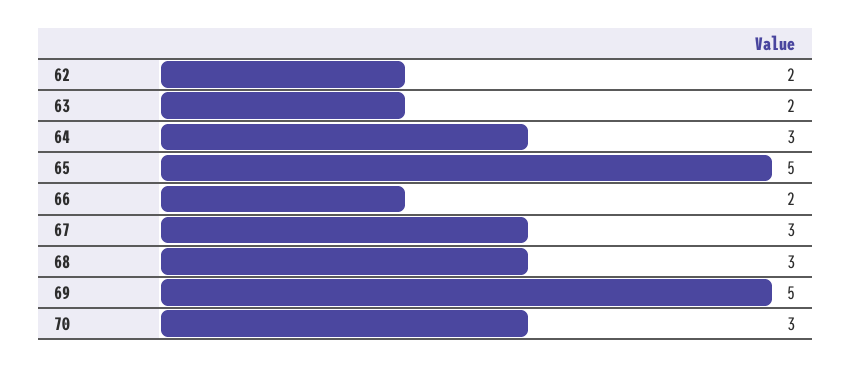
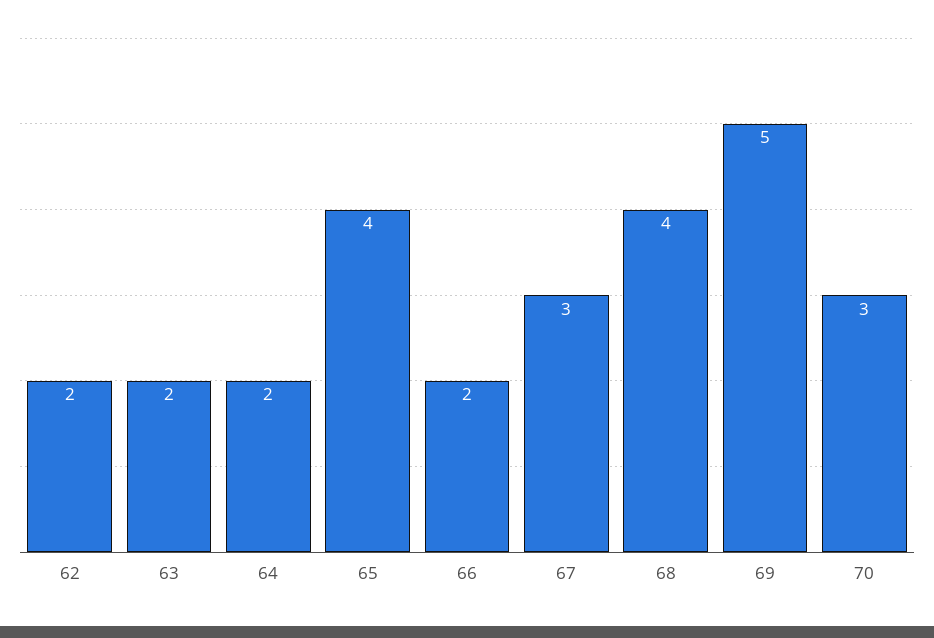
  {
    "62": 2,
    "63": 2,
-   "64": 3,
+   "64": 2,
-   "65": 5,
+   "65": 4,
    "66": 2,
    "67": 3,
-   "68": 3,
+   "68": 4,
    "69": 5,
    "70": 3
  }

